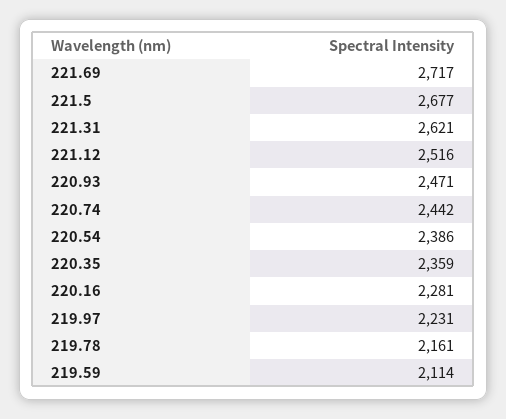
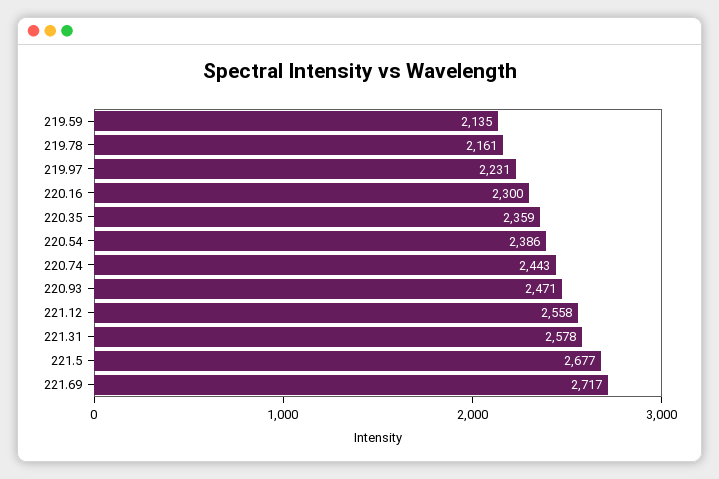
  {
    "221.69": 2717,
    "221.5": 2677,
-   "221.31": 2621,
+   "221.31": 2578,
-   "221.12": 2516,
+   "221.12": 2558,
    "220.93": 2471,
-   "220.74": 2442,
+   "220.74": 2443,
    "220.54": 2386,
    "220.35": 2359,
-   "220.16": 2281,
+   "220.16": 2300,
    "219.97": 2231,
    "219.78": 2161,
-   "219.59": 2114
+   "219.59": 2135
  }

